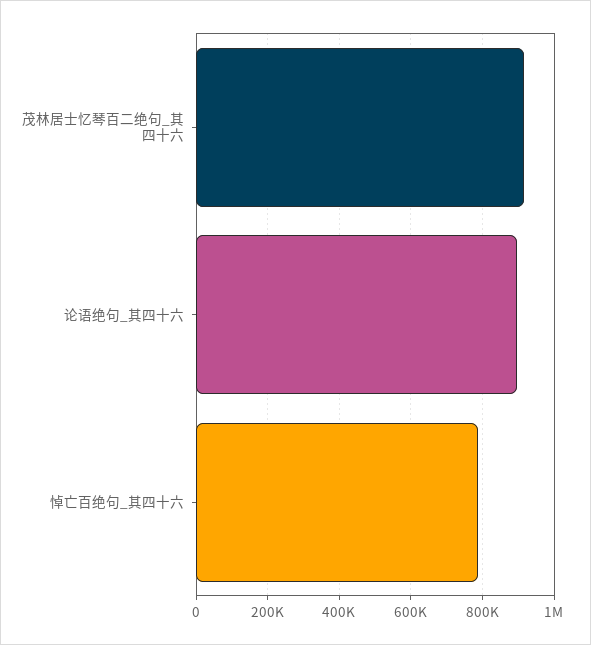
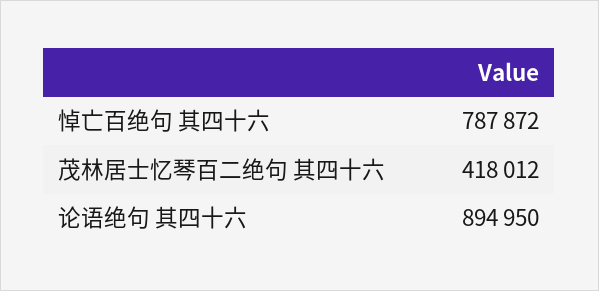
  {
-   "茂林居士忆琴百二绝句_其四十六": 920000,
+   "茂林居士忆琴百二绝句_其四十六": 418012,
    "论语绝句_其四十六": 894950,
    "悼亡百绝句_其四十六": 787872
  }

